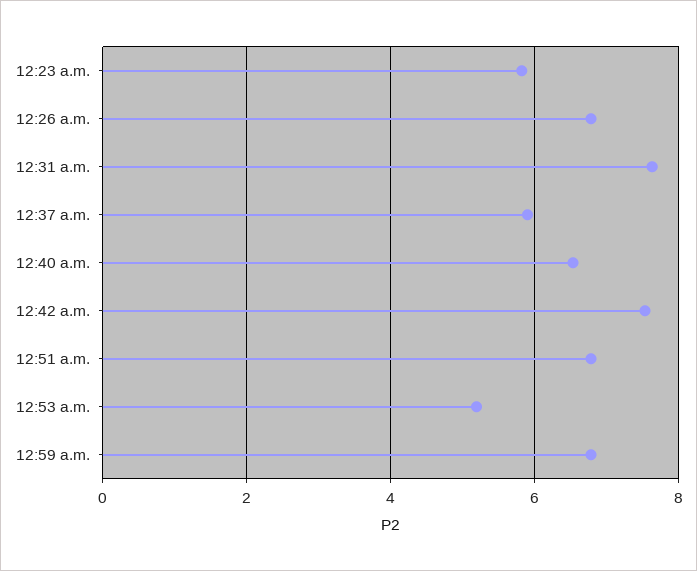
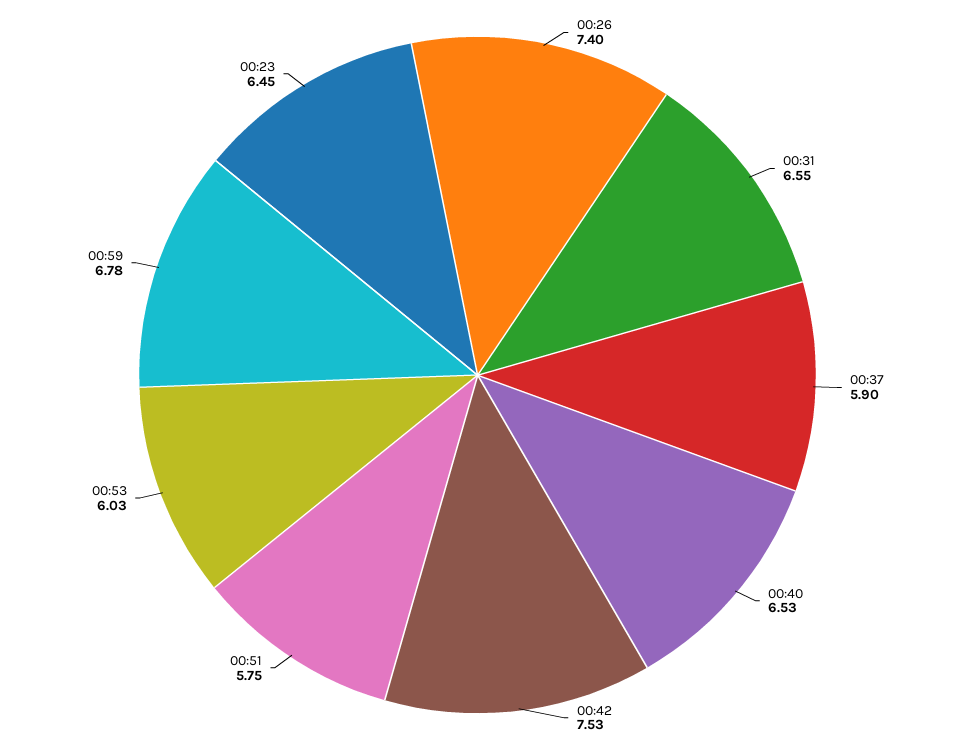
  {
-   "12:23 a.m.": 5.8,
+   "12:23 a.m.": 6.45,
-   "12:26 a.m.": 6.8,
+   "12:26 a.m.": 7.4,
-   "12:31 a.m.": 7.6,
+   "12:31 a.m.": 6.55,
    "12:37 a.m.": 5.9,
    "12:40 a.m.": 6.53,
    "12:42 a.m.": 7.53,
-   "12:51 a.m.": 6.8,
+   "12:51 a.m.": 5.75,
-   "12:53 a.m.": 5.2,
+   "12:53 a.m.": 6.03,
    "12:59 a.m.": 6.78
  }

